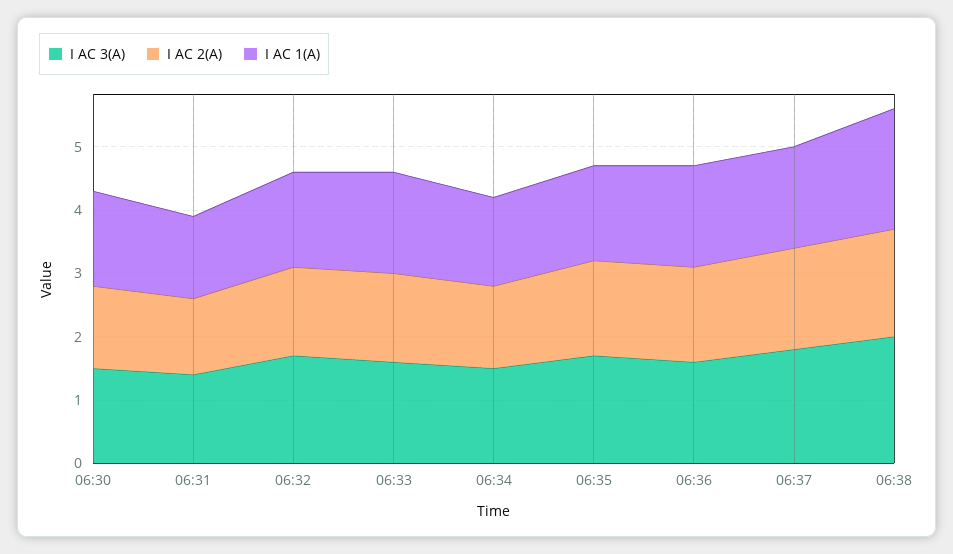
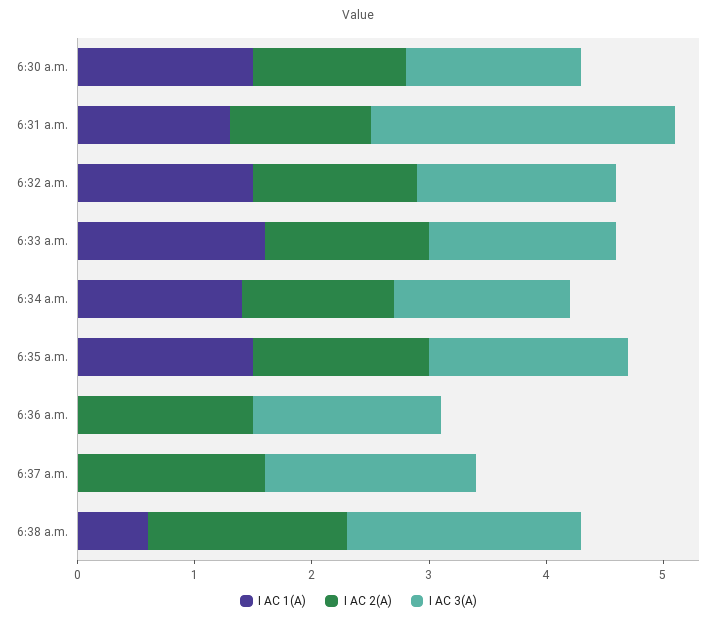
  {
    "I AC 3(A)": {
      "06:30": 1.5,
-     "06:31": 1.5,
+     "06:31": 2.6,
      "06:32": 1.7,
      "06:33": 1.6,
      "06:34": 1.5,
      "06:35": 1.7,
      "06:36": 1.6,
      "06:37": 1.8,
      "06:38": 2
    },
    "I AC 2(A)": {
      "06:30": 1.3,
      "06:31": 1.2,
      "06:32": 1.4,
      "06:33": 1.4,
      "06:34": 1.3,
      "06:35": 1.5,
      "06:36": 1.5,
      "06:37": 1.6,
      "06:38": 1.7
    },
    "I AC 1(A)": {
      "06:30": 1.5,
      "06:31": 1.3,
      "06:32": 1.5,
      "06:33": 1.6,
      "06:34": 1.4,
      "06:35": 1.5,
-     "06:36": 1.5,
+     "06:36": 0,
-     "06:37": 1.5,
+     "06:37": 0,
-     "06:38": 2
+     "06:38": 0.6
    }
  }

